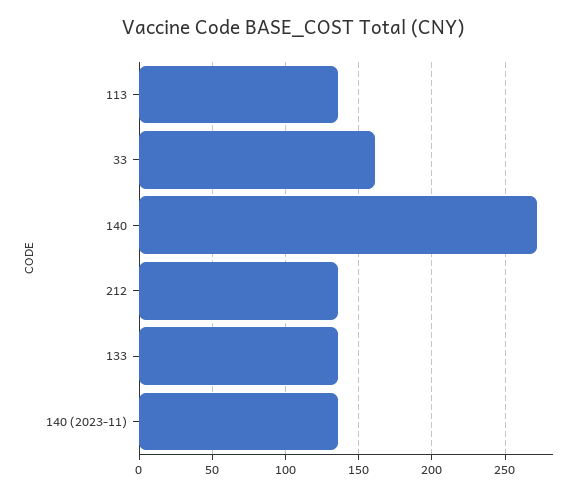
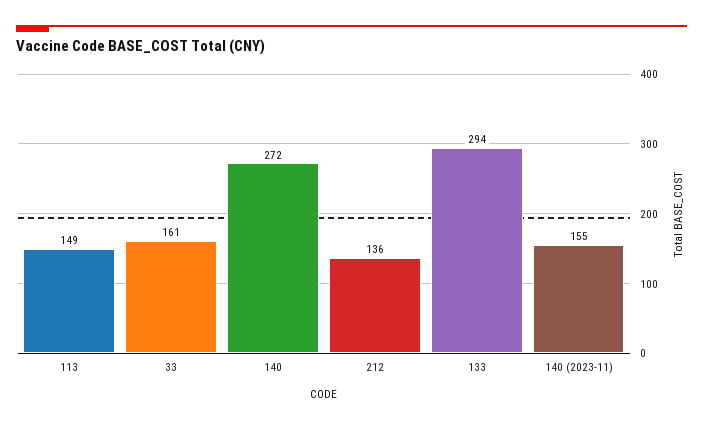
  {
-   "113": 135,
+   "113": 149,
    "33": 161,
    "140": 272,
    "212": 136,
-   "133": 135,
+   "133": 294,
-   "140 (2023-11)": 135
+   "140 (2023-11)": 155
  }

